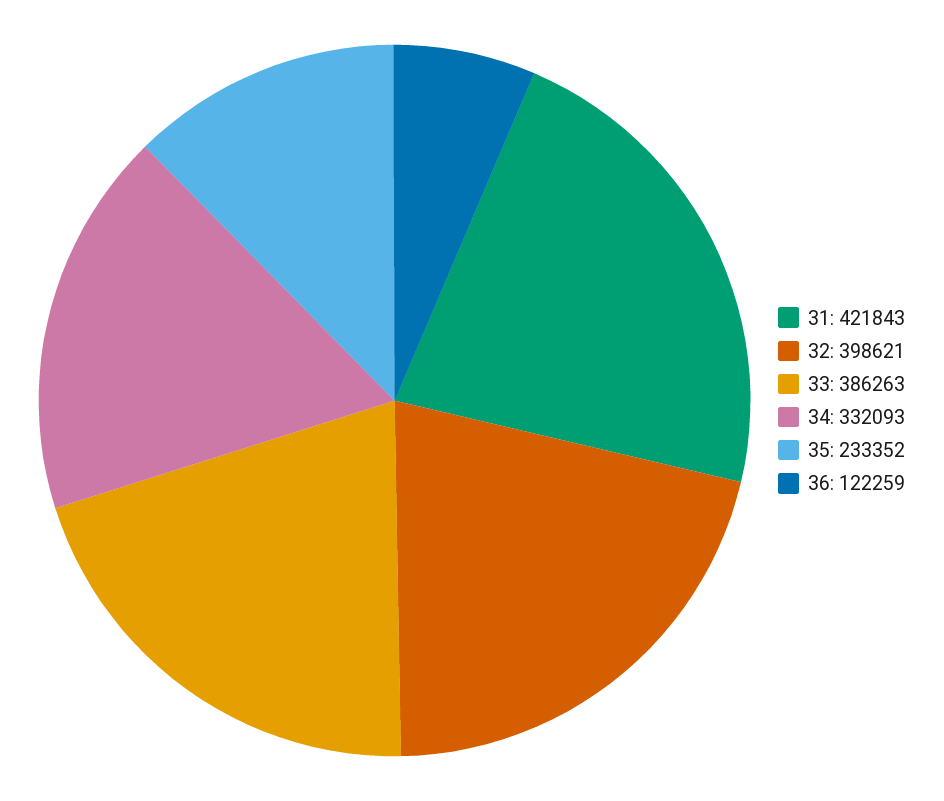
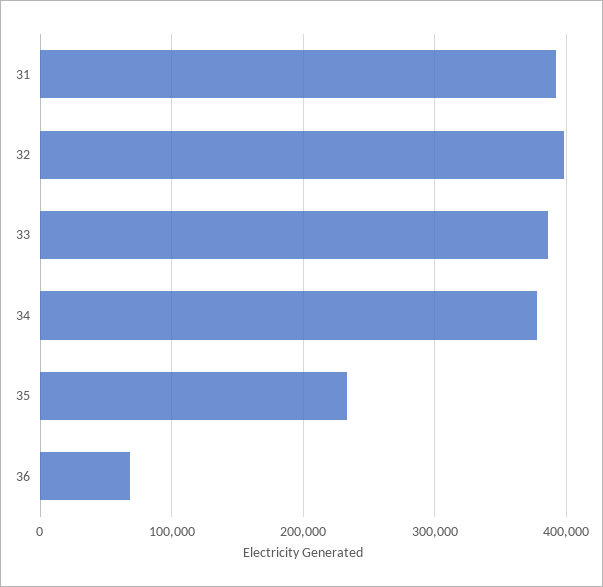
  {
-   "31": 421843,
+   "31": 390000,
    "32": 398621,
    "33": 386263,
-   "34": 332093,
+   "34": 380000,
    "35": 233352,
-   "36": 122259
+   "36": 70000
  }

